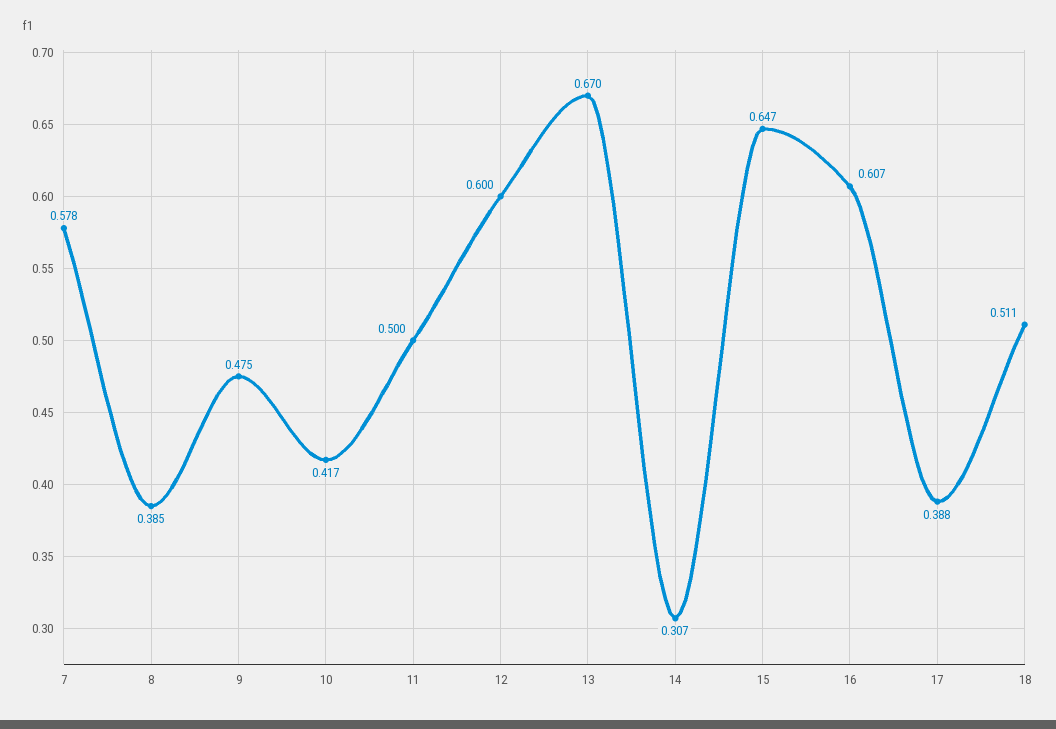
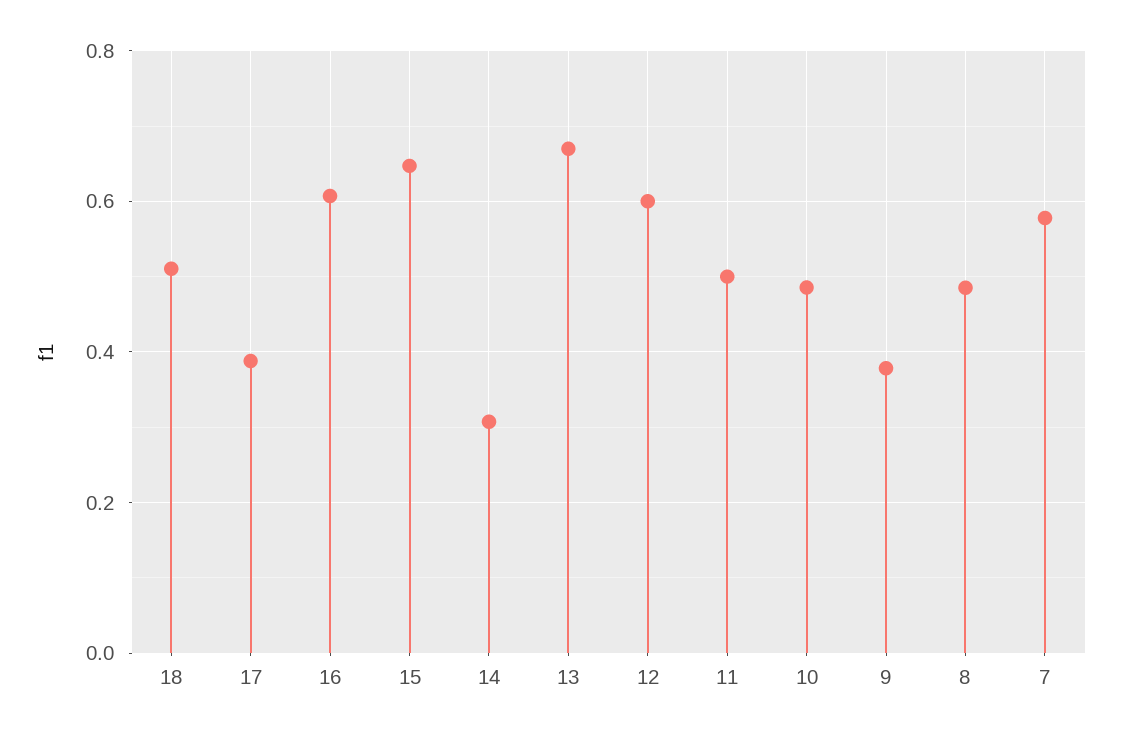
  {
    "7": 0.578,
-   "8": 0.385,
+   "8": 0.48,
-   "9": 0.475,
+   "9": 0.38,
-   "10": 0.417,
+   "10": 0.48,
    "11": 0.5,
    "12": 0.6,
    "13": 0.67,
    "14": 0.307,
    "15": 0.647,
    "16": 0.607,
    "17": 0.388,
    "18": 0.511
  }

